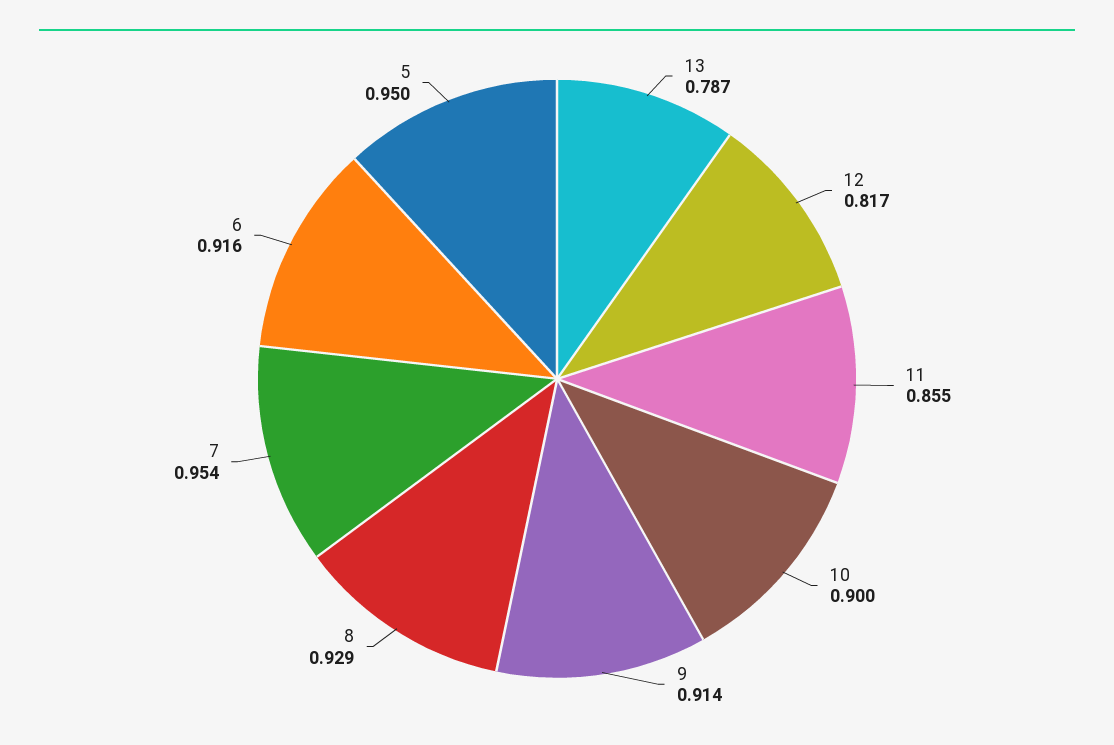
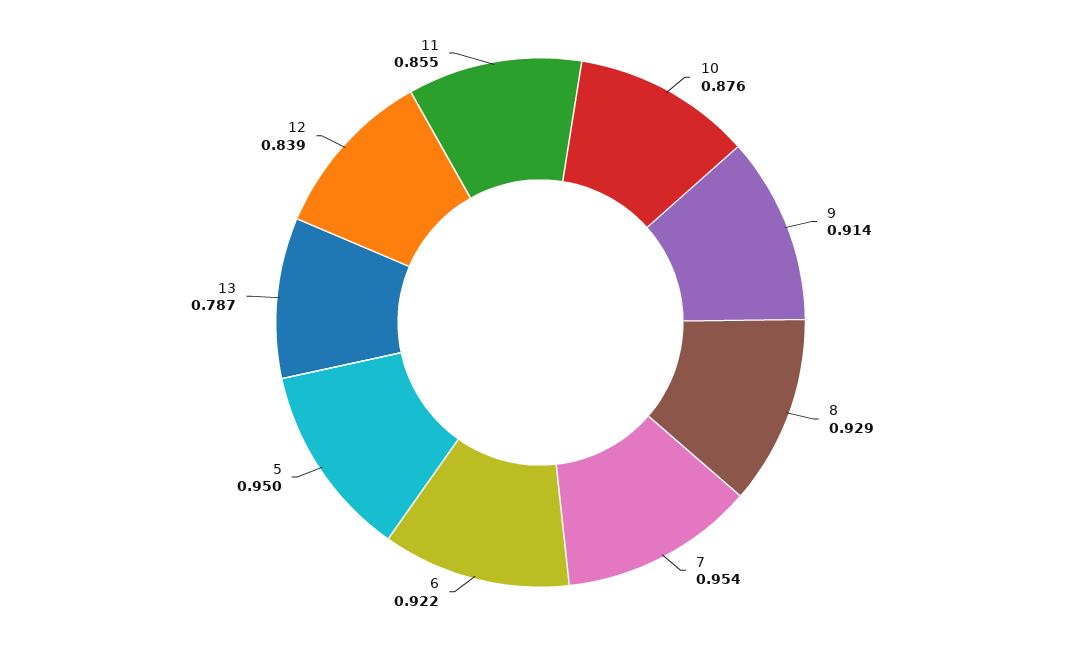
  {
    "13": 0.787,
-   "12": 0.817,
+   "12": 0.839,
    "11": 0.855,
-   "10": 0.9,
+   "10": 0.876,
    "9": 0.914,
    "8": 0.929,
    "7": 0.954,
-   "6": 0.916,
+   "6": 0.922,
    "5": 0.95
  }

